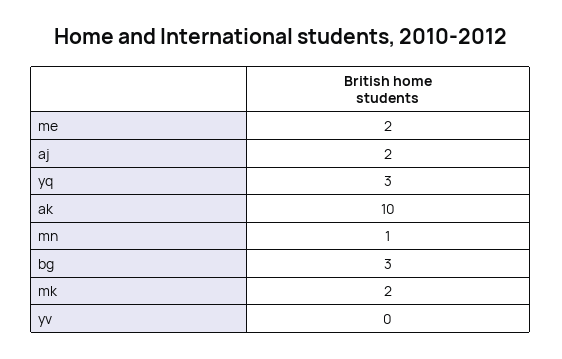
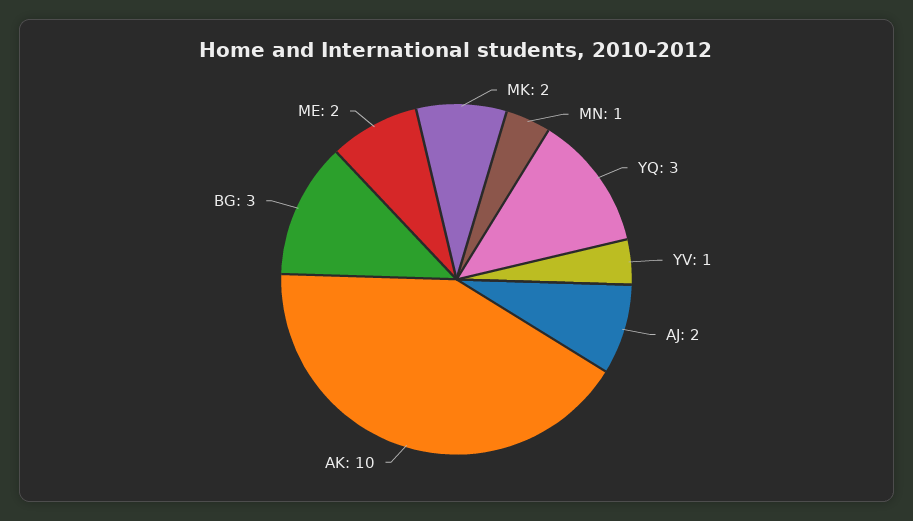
  {
    "me": 2,
    "aj": 2,
    "yq": 3,
    "ak": 10,
    "mn": 1,
    "bg": 3,
    "mk": 2,
-   "yv": 0
+   "yv": 1
  }

